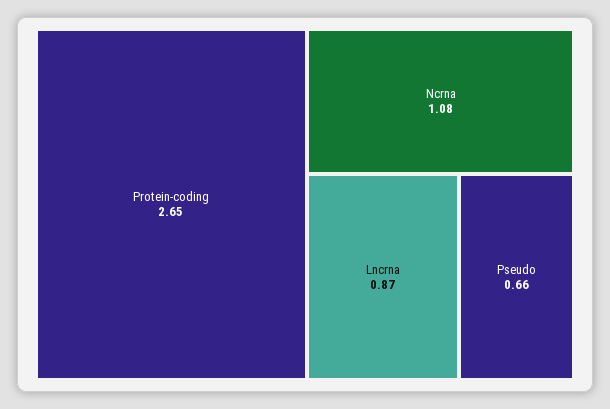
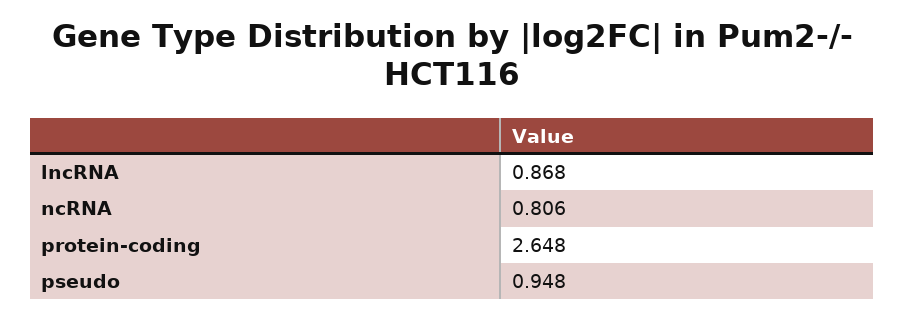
  {
    "Protein-coding": 2.648,
-   "Ncrna": 1.08,
+   "Ncrna": 0.806,
    "Lncrna": 0.868,
-   "Pseudo": 0.66
+   "Pseudo": 0.948
  }

